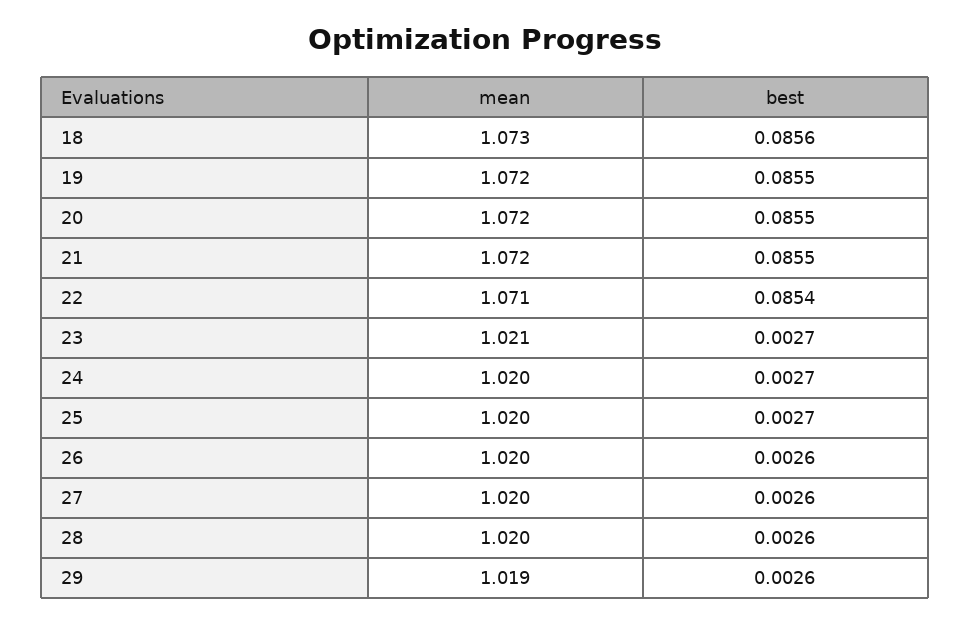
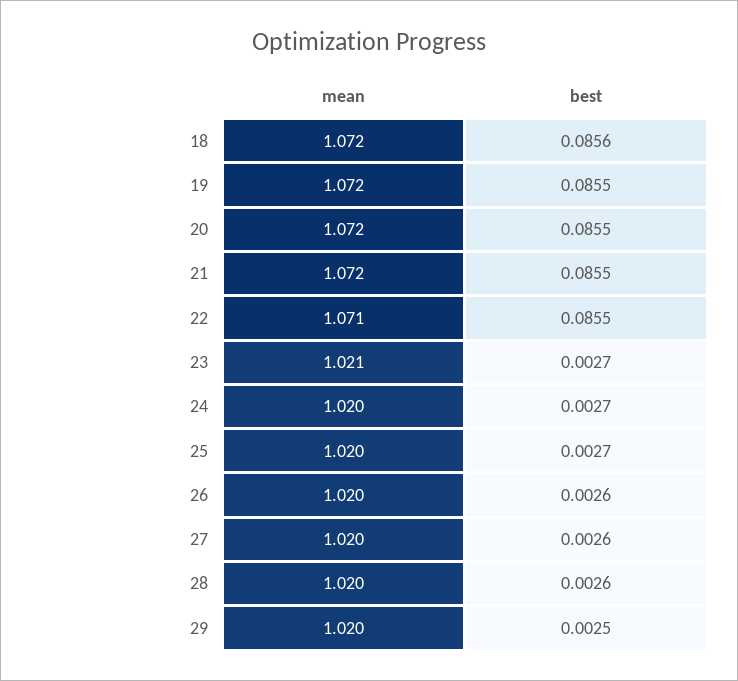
  {
    "mean": {
-     "18": 1.073,
+     "18": 1.072,
      "19": 1.072,
      "20": 1.072,
      "21": 1.072,
      "22": 1.071,
      "23": 1.021,
      "24": 1.02,
      "25": 1.02,
      "26": 1.02,
      "27": 1.02,
      "28": 1.02,
-     "29": 1.019
+     "29": 1.02
    },
    "best": {
      "18": 0.0856,
      "19": 0.0855,
      "20": 0.0855,
      "21": 0.0855,
-     "22": 0.0854,
+     "22": 0.0855,
      "23": 0.0027,
      "24": 0.0027,
      "25": 0.0027,
      "26": 0.0026,
      "27": 0.0026,
      "28": 0.0026,
-     "29": 0.0026
+     "29": 0.0025
    }
  }

